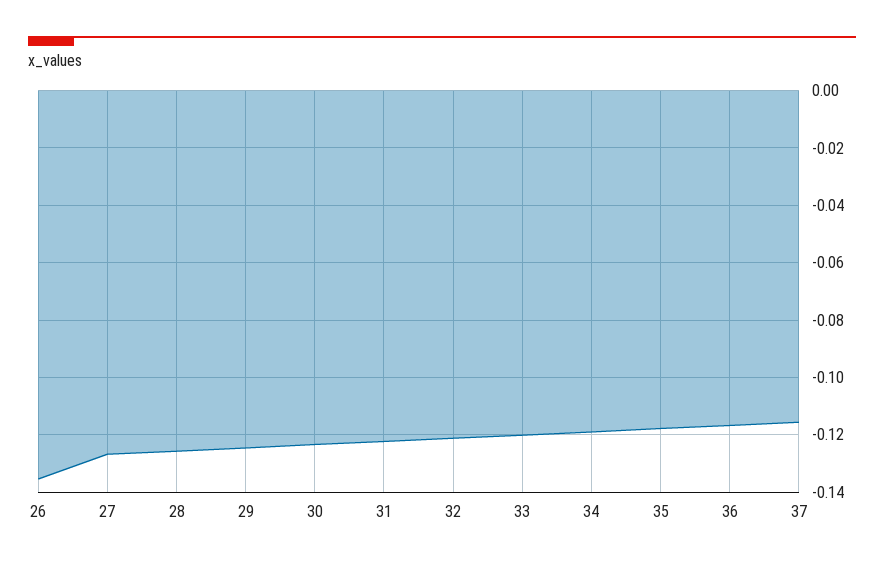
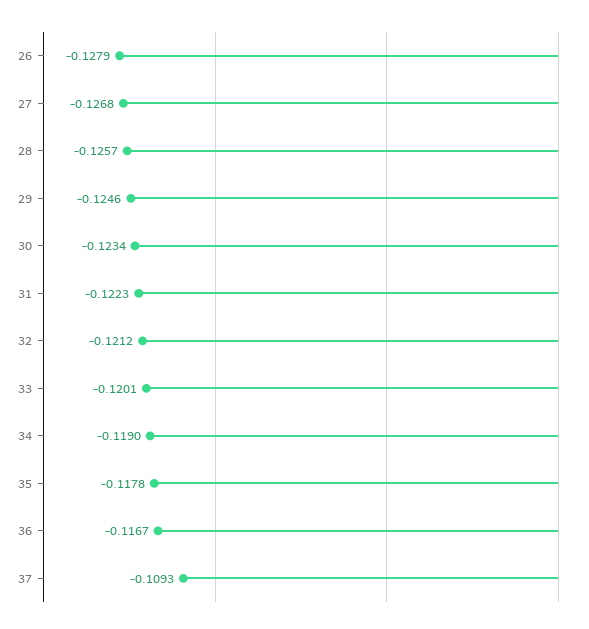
  {
-   "26": -0.135,
+   "26": -0.1279,
    "27": -0.1268,
    "28": -0.1257,
    "29": -0.1246,
    "30": -0.1234,
    "31": -0.1223,
    "32": -0.1212,
    "33": -0.1201,
    "34": -0.119,
    "35": -0.1178,
    "36": -0.1167,
-   "37": -0.115
+   "37": -0.1093
  }

